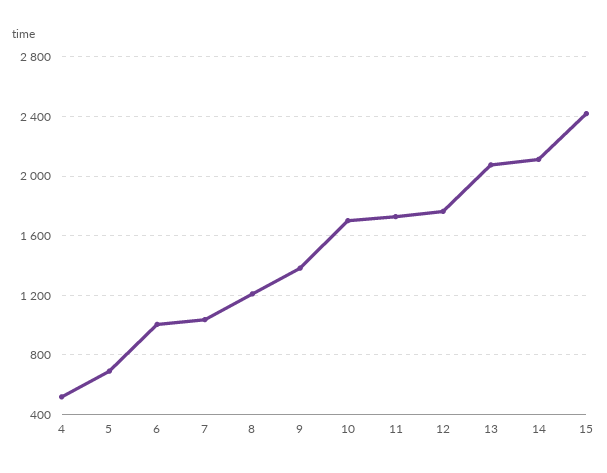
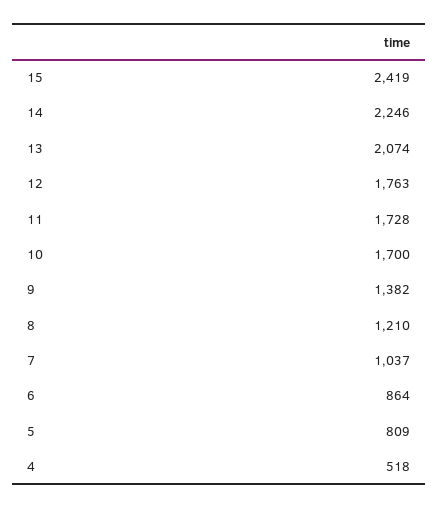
  {
    "4": 518,
-   "5": 700,
+   "5": 809,
-   "6": 1000,
+   "6": 864,
    "7": 1037,
    "8": 1210,
    "9": 1382,
    "10": 1700,
    "11": 1728,
    "12": 1763,
    "13": 2074,
-   "14": 2100,
+   "14": 2246,
    "15": 2419
  }

